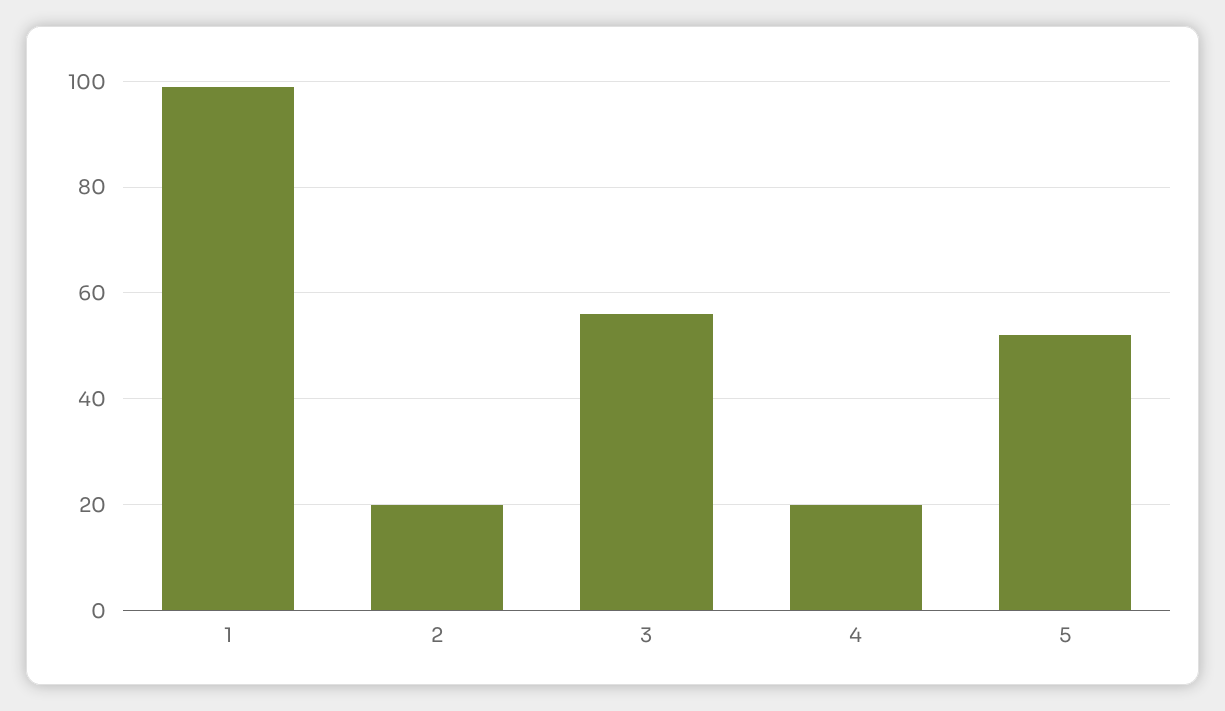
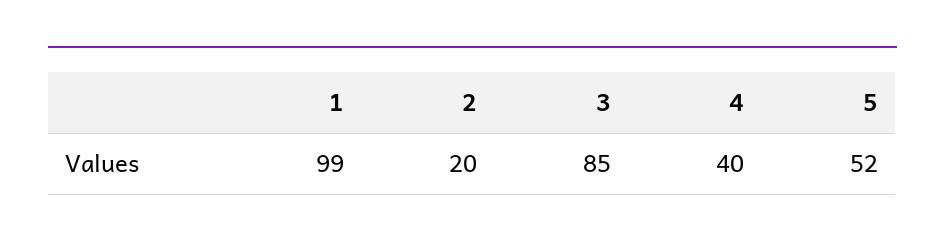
  {
    "1": 99,
    "2": 20,
-   "3": 55,
+   "3": 85,
-   "4": 20,
+   "4": 40,
    "5": 52
  }

